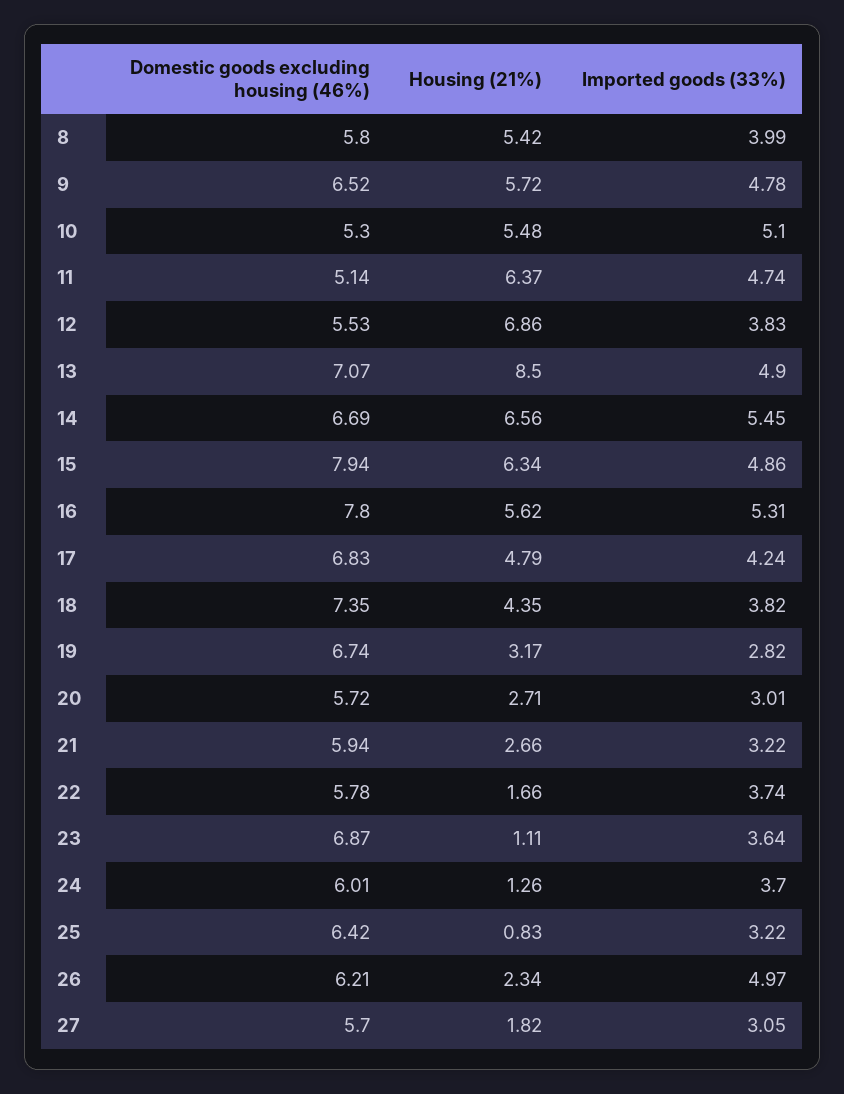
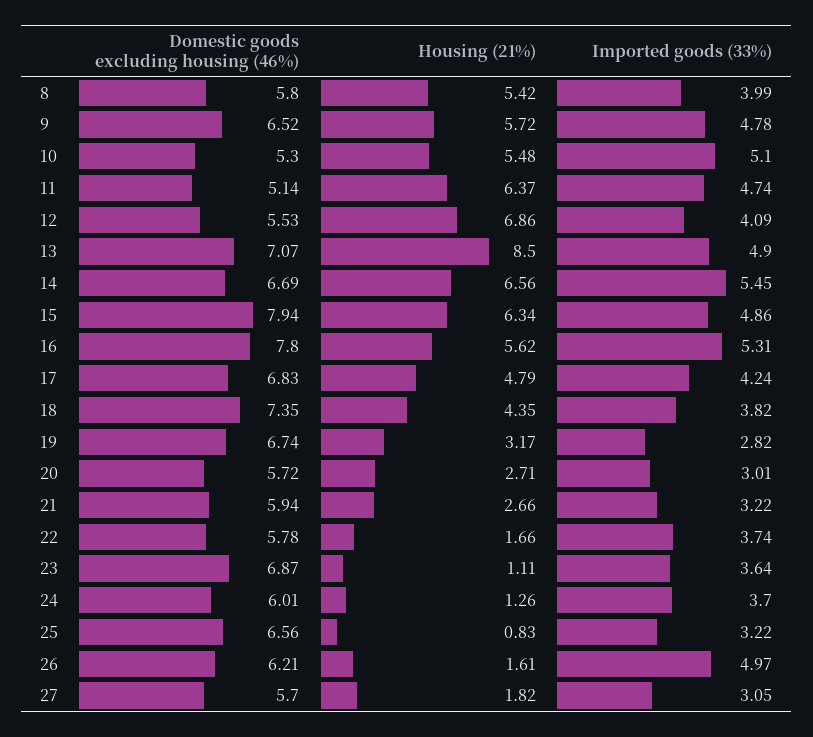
  {
    "Domestic goods excluding housing (46%)": {
      "8": 5.8,
      "9": 6.52,
      "10": 5.3,
      "11": 5.14,
      "12": 5.53,
      "13": 7.07,
      "14": 6.69,
      "15": 7.94,
      "16": 7.8,
      "17": 6.83,
      "18": 7.35,
      "19": 6.74,
      "20": 5.72,
      "21": 5.94,
      "22": 5.78,
      "23": 6.87,
      "24": 6.01,
-     "25": 6.42,
+     "25": 6.56,
      "26": 6.21,
      "27": 5.7
    },
    "Housing (21%)": {
      "8": 5.42,
      "9": 5.72,
      "10": 5.48,
      "11": 6.37,
      "12": 6.86,
      "13": 8.5,
      "14": 6.56,
      "15": 6.34,
      "16": 5.62,
      "17": 4.79,
      "18": 4.35,
      "19": 3.17,
      "20": 2.71,
      "21": 2.66,
      "22": 1.66,
      "23": 1.11,
      "24": 1.26,
      "25": 0.83,
-     "26": 2.34,
+     "26": 1.61,
      "27": 1.82
    },
    "Imported goods (33%)": {
      "8": 3.99,
      "9": 4.78,
      "10": 5.1,
      "11": 4.74,
-     "12": 3.83,
+     "12": 4.09,
      "13": 4.9,
      "14": 5.45,
      "15": 4.86,
      "16": 5.31,
      "17": 4.24,
      "18": 3.82,
      "19": 2.82,
      "20": 3.01,
      "21": 3.22,
      "22": 3.74,
      "23": 3.64,
      "24": 3.7,
      "25": 3.22,
      "26": 4.97,
      "27": 3.05
    }
  }

